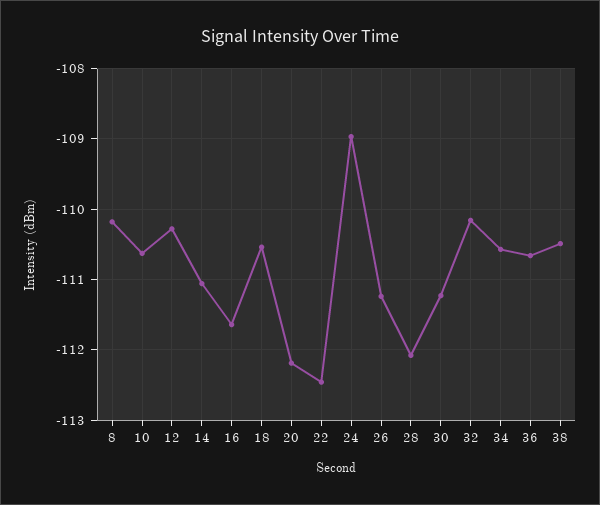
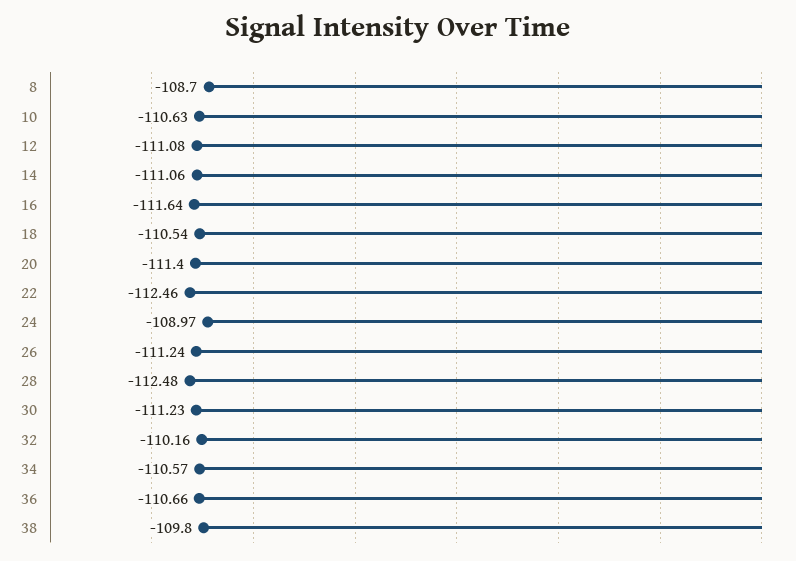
  {
-   "8": -110.2,
+   "8": -108.7,
    "10": -110.63,
-   "12": -110.3,
+   "12": -111.08,
    "14": -111.06,
    "16": -111.64,
    "18": -110.54,
-   "20": -112.2,
+   "20": -111.4,
    "22": -112.46,
    "24": -108.97,
    "26": -111.24,
-   "28": -112.1,
+   "28": -112.48,
    "30": -111.23,
    "32": -110.16,
    "34": -110.57,
    "36": -110.66,
-   "38": -110.5
+   "38": -109.8
  }

